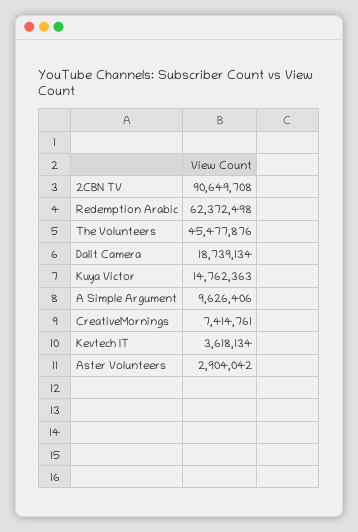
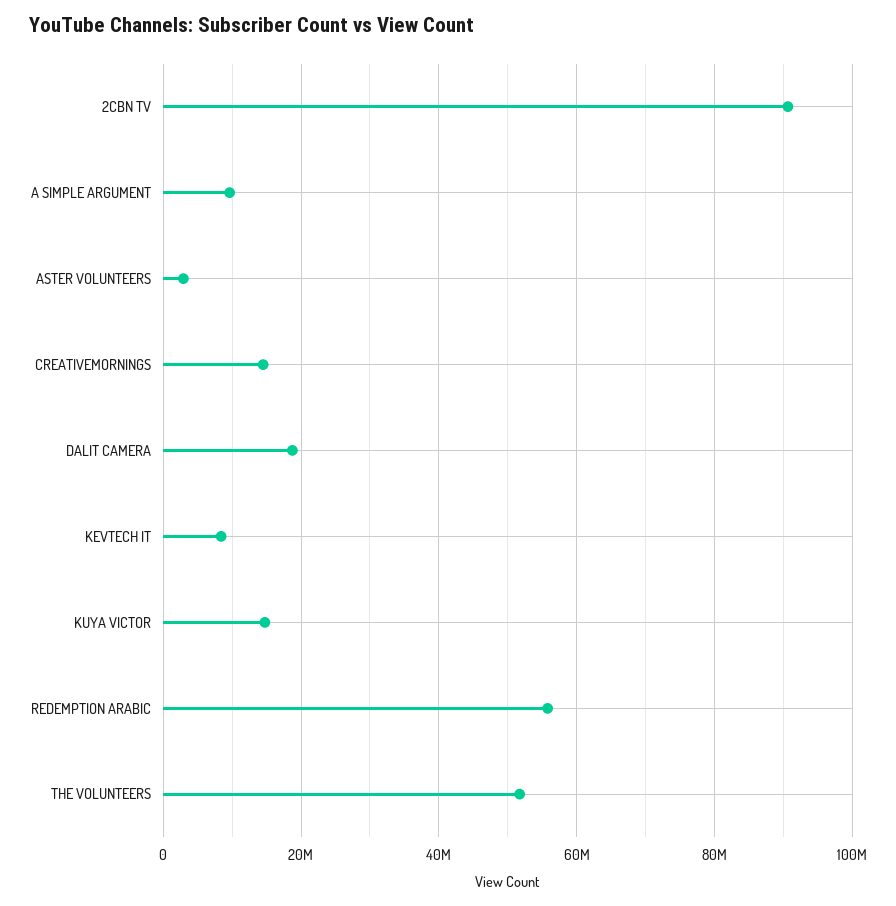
  {
    "2CBN TV": 90649708,
-   "Redemption Arabic": 62372498,
+   "Redemption Arabic": 56000000,
-   "The Volunteers": 45477876,
+   "The Volunteers": 52000000,
    "Dalit Camera": 18739134,
    "Kuya Victor": 14762363,
    "A Simple Argument": 9626406,
-   "CreativeMornings": 7414761,
+   "CreativeMornings": 14000000,
-   "Kevtech IT": 3618134,
+   "Kevtech IT": 8000000,
    "Aster Volunteers": 2904042
  }

